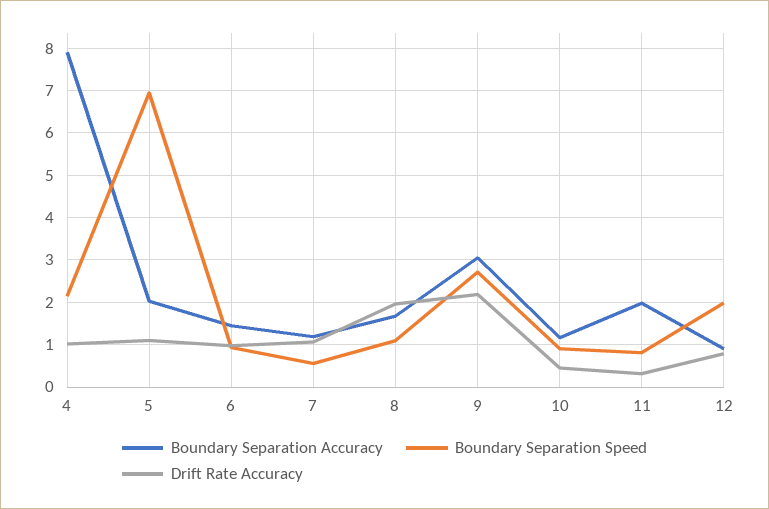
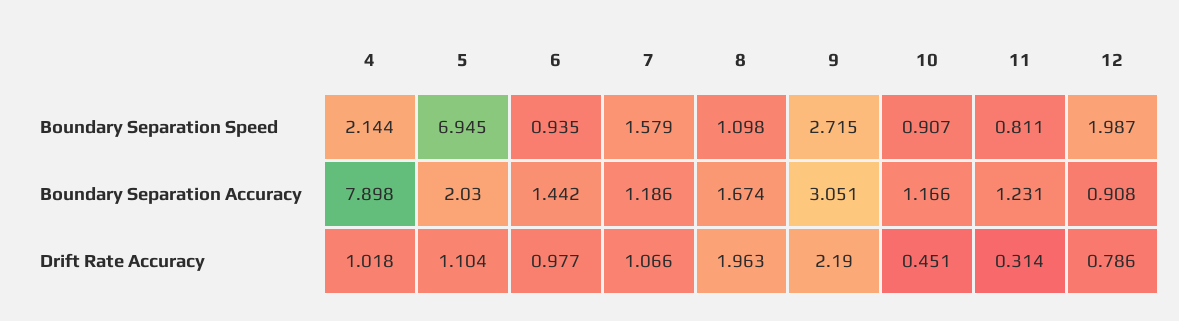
  {
    "Boundary Separation Accuracy": {
      "4": 7.898,
      "5": 2.03,
      "6": 1.442,
      "7": 1.186,
      "8": 1.674,
      "9": 3.051,
      "10": 1.166,
-     "11": 2,
+     "11": 1.231,
      "12": 0.908
    },
    "Boundary Separation Speed": {
      "4": 2.144,
      "5": 6.945,
      "6": 0.935,
-     "7": 0.6,
+     "7": 1.579,
      "8": 1.098,
      "9": 2.715,
      "10": 0.907,
      "11": 0.811,
      "12": 1.987
    },
    "Drift Rate Accuracy": {
      "4": 1.018,
      "5": 1.104,
      "6": 0.977,
      "7": 1.066,
      "8": 1.963,
      "9": 2.19,
      "10": 0.451,
      "11": 0.314,
      "12": 0.786
    }
  }

